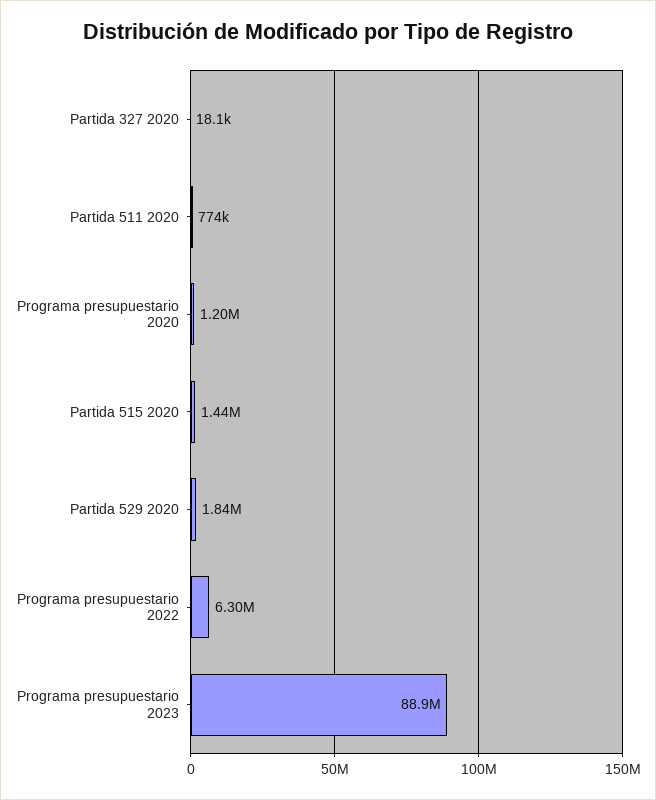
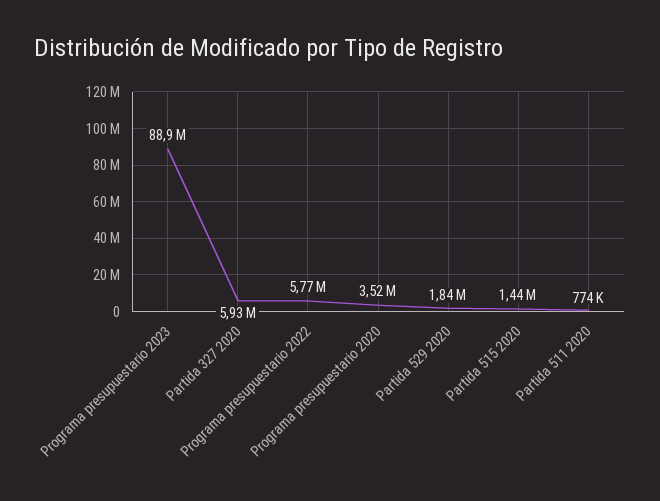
  {
-   "Partida 327 2020": 18100,
+   "Partida 327 2020": 5930000,
    "Partida 511 2020": 774000,
-   "Programa presupuestario 2020": 1200000,
+   "Programa presupuestario 2020": 3520000,
    "Partida 515 2020": 1440000,
    "Partida 529 2020": 1840000,
-   "Programa presupuestario 2022": 6300000,
+   "Programa presupuestario 2022": 5770000,
    "Programa presupuestario 2023": 88900000
  }

